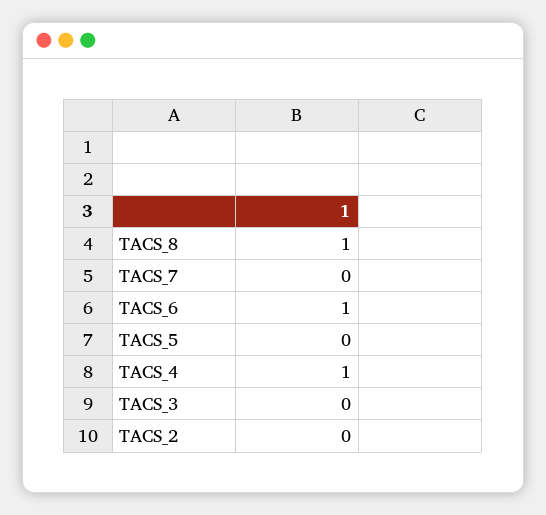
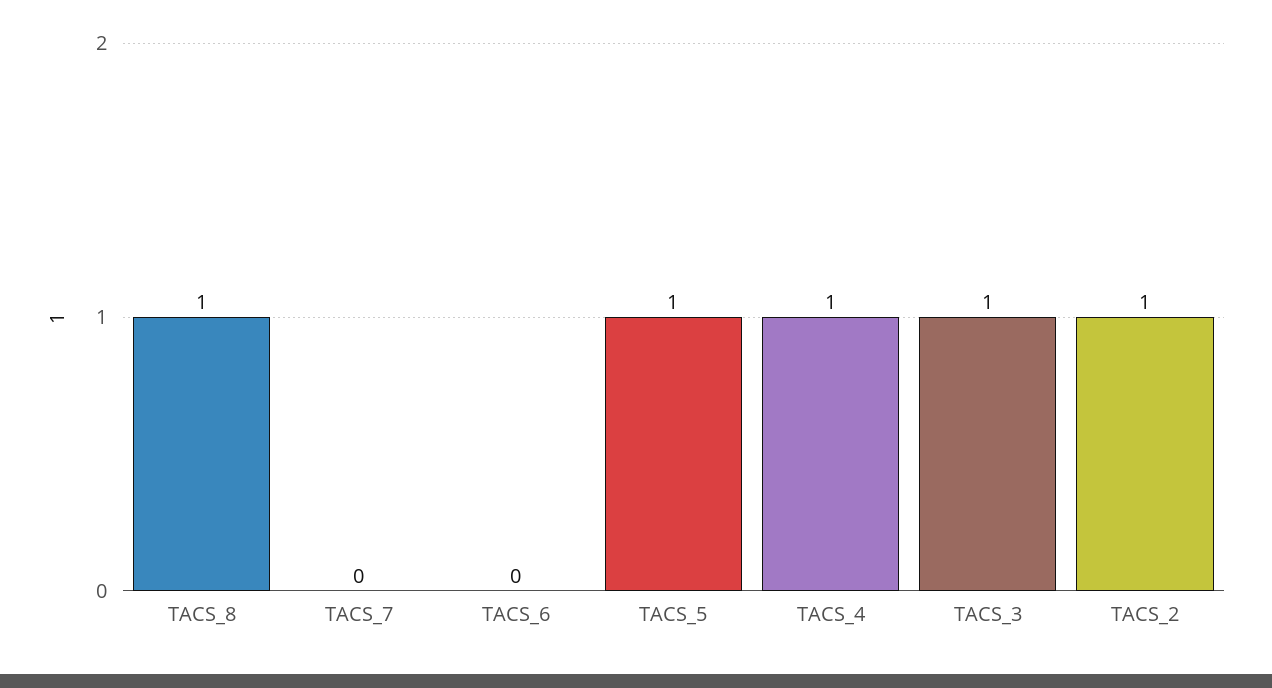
  {
    "TACS_8": 1,
    "TACS_7": 0,
-   "TACS_6": 1,
+   "TACS_6": 0,
-   "TACS_5": 0,
+   "TACS_5": 1,
    "TACS_4": 1,
-   "TACS_3": 0,
+   "TACS_3": 1,
-   "TACS_2": 0
+   "TACS_2": 1
  }

